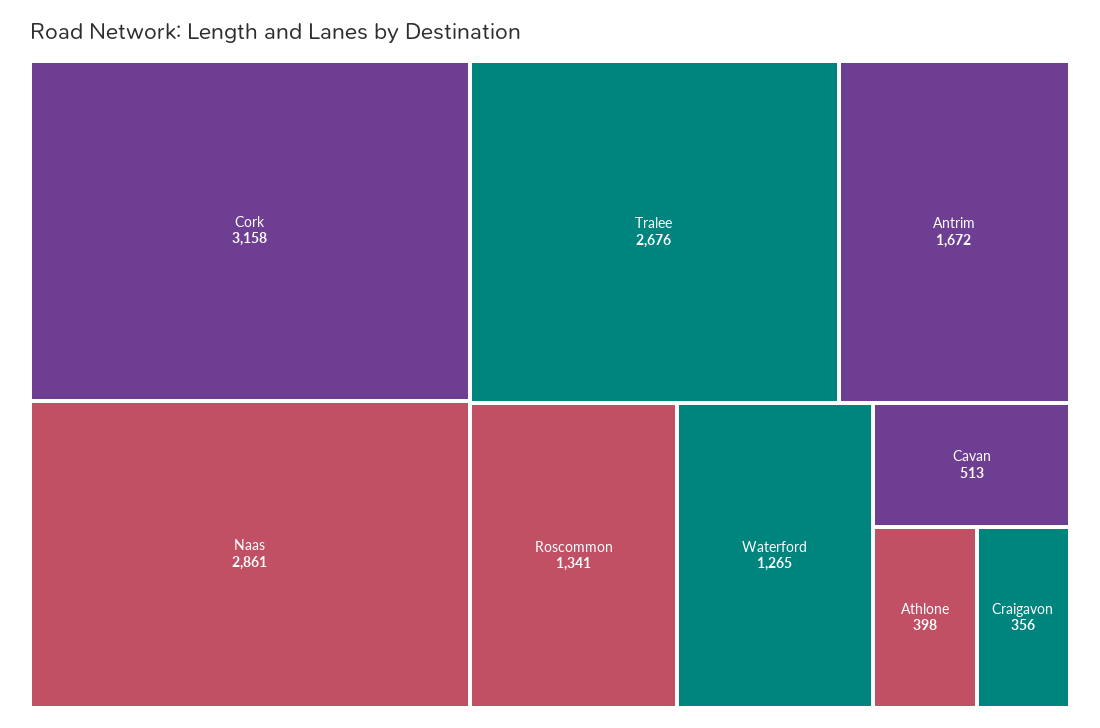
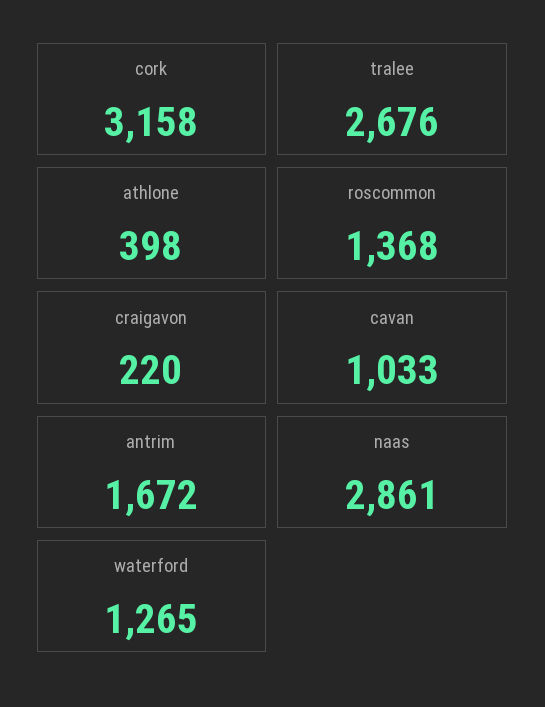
  {
    "Cork": 3158,
    "Naas": 2861,
    "Tralee": 2676,
    "Antrim": 1672,
-   "Roscommon": 1341,
+   "Roscommon": 1368,
    "Waterford": 1265,
-   "Cavan": 513,
+   "Cavan": 1033,
    "Athlone": 398,
-   "Craigavon": 356
+   "Craigavon": 220
  }

